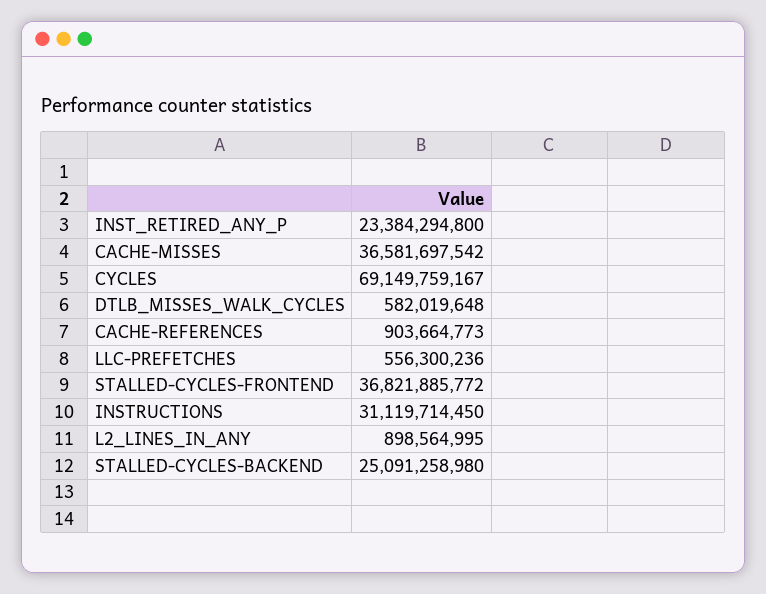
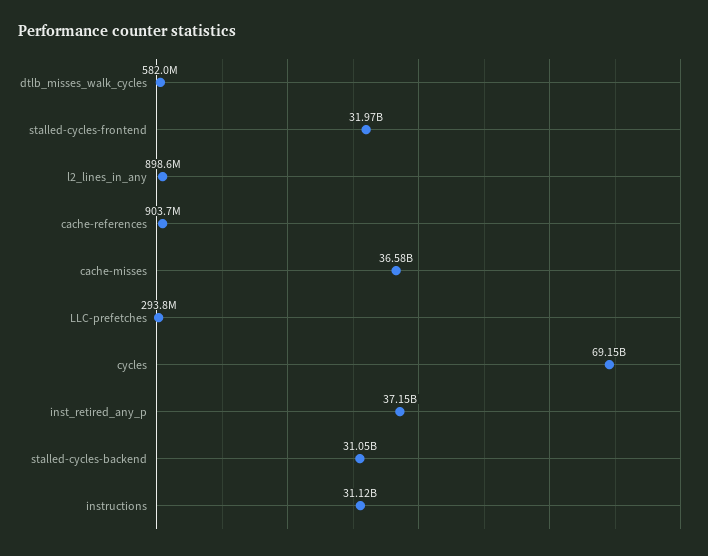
  {
-   "INST_RETIRED_ANY_P": 23384294800,
+   "INST_RETIRED_ANY_P": 37150000000,
    "CACHE-MISSES": 36581697542,
    "CYCLES": 69149759167,
    "DTLB_MISSES_WALK_CYCLES": 582019648,
    "CACHE-REFERENCES": 903664773,
-   "LLC-PREFETCHES": 556300236,
+   "LLC-PREFETCHES": 293800000,
-   "STALLED-CYCLES-FRONTEND": 36821885772,
+   "STALLED-CYCLES-FRONTEND": 31970000000,
    "INSTRUCTIONS": 31119714450,
    "L2_LINES_IN_ANY": 898564995,
-   "STALLED-CYCLES-BACKEND": 25091258980
+   "STALLED-CYCLES-BACKEND": 31050000000
  }

